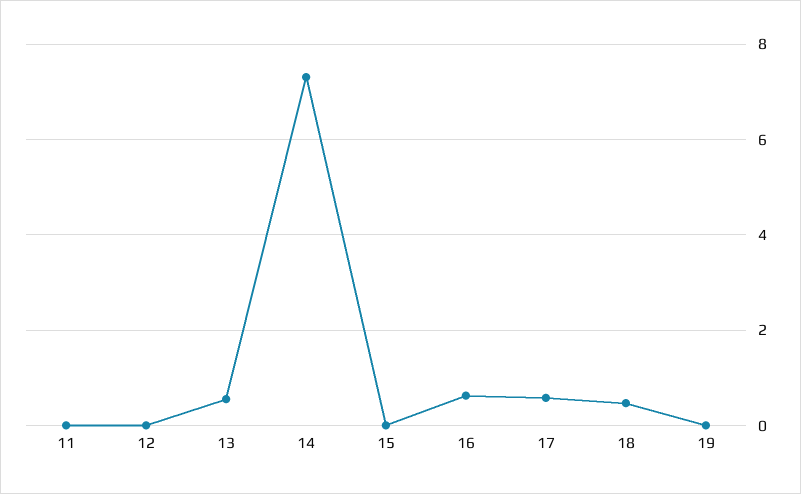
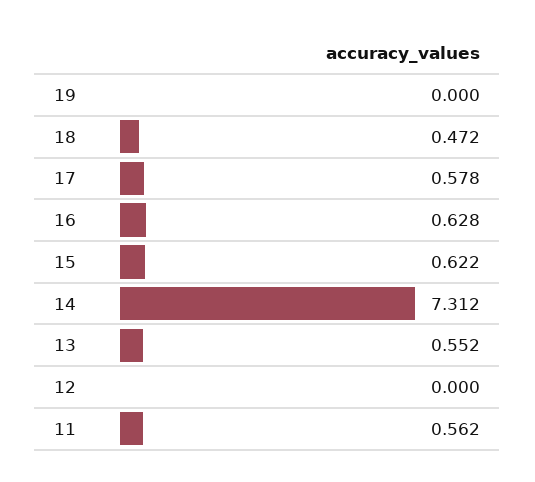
  {
-   "11": 0,
+   "11": 0.562,
    "12": 0,
    "13": 0.552,
    "14": 7.312,
-   "15": 0,
+   "15": 0.622,
    "16": 0.628,
    "17": 0.578,
    "18": 0.472,
    "19": 0
  }

